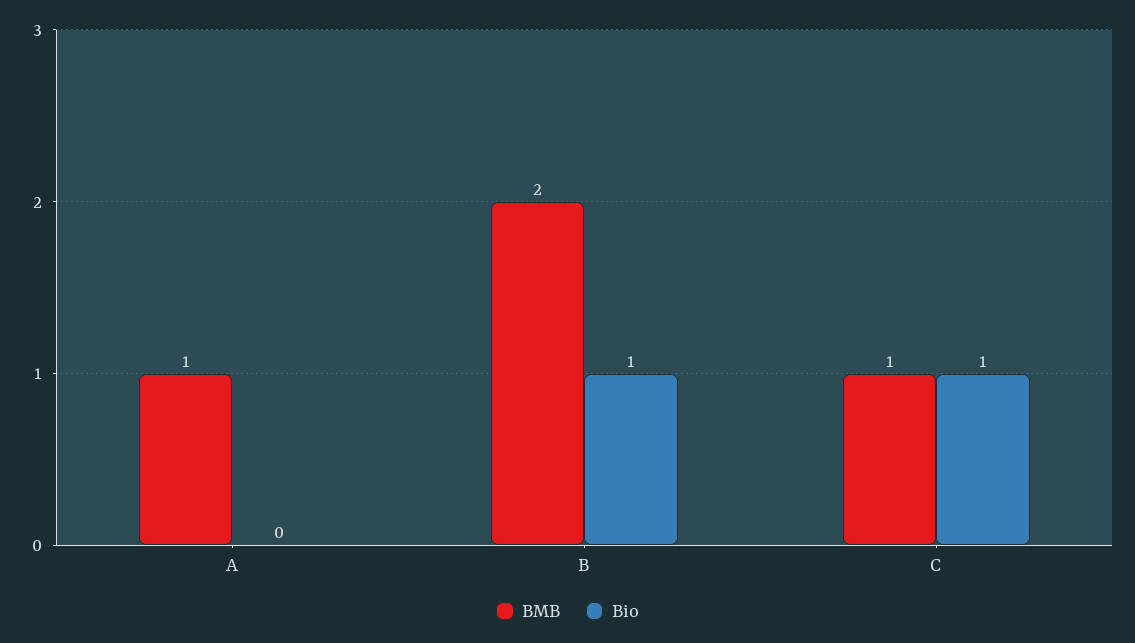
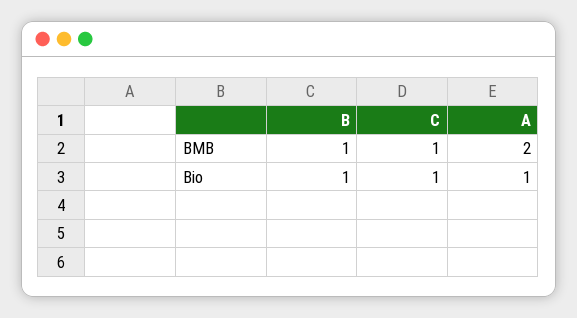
  {
    "BMB": {
-     "A": 1,
+     "A": 2,
-     "B": 2,
+     "B": 1,
      "C": 1
    },
    "Bio": {
-     "A": 0,
+     "A": 1,
      "B": 1,
      "C": 1
    }
  }

